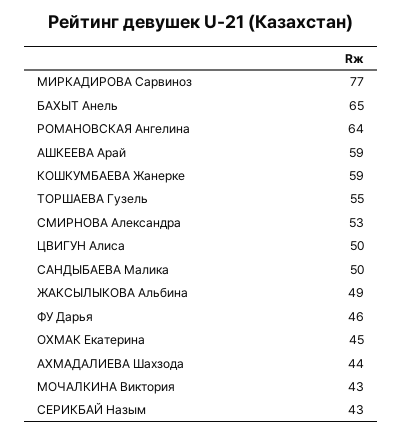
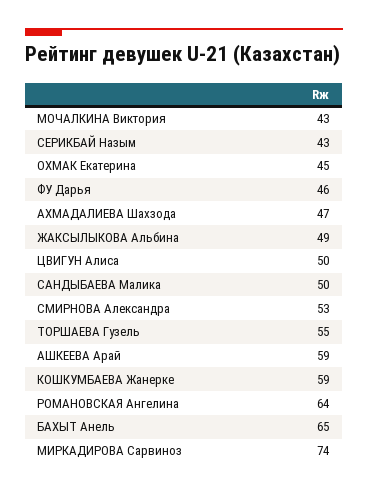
  {
-   "МИРКАДИРОВА Сарвиноз": 77,
+   "МИРКАДИРОВА Сарвиноз": 74,
    "БАХЫТ Анель": 65,
    "РОМАНОВСКАЯ Ангелина": 64,
    "АШКЕЕВА Арай": 59,
    "КОШКУМБАЕВА Жанерке": 59,
    "ТОРШАЕВА Гузель": 55,
    "СМИРНОВА Александра": 53,
    "ЦВИГУН Алиса": 50,
    "САНДЫБАЕВА Малика": 50,
    "ЖАКСЫЛЫКОВА Альбина": 49,
    "ФУ Дарья": 46,
    "ОХМАК Екатерина": 45,
-   "АХМАДАЛИЕВА Шахзода": 44,
+   "АХМАДАЛИЕВА Шахзода": 47,
    "МОЧАЛКИНА Виктория": 43,
    "СЕРИКБАЙ Назым": 43
  }

